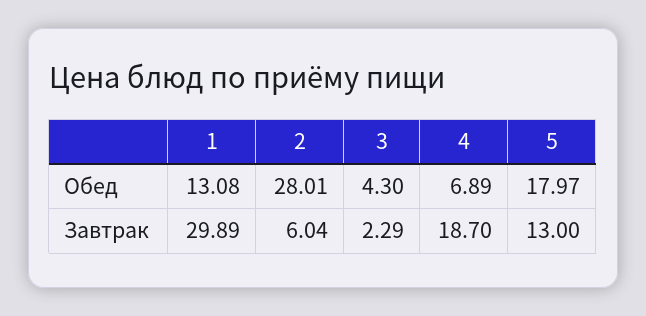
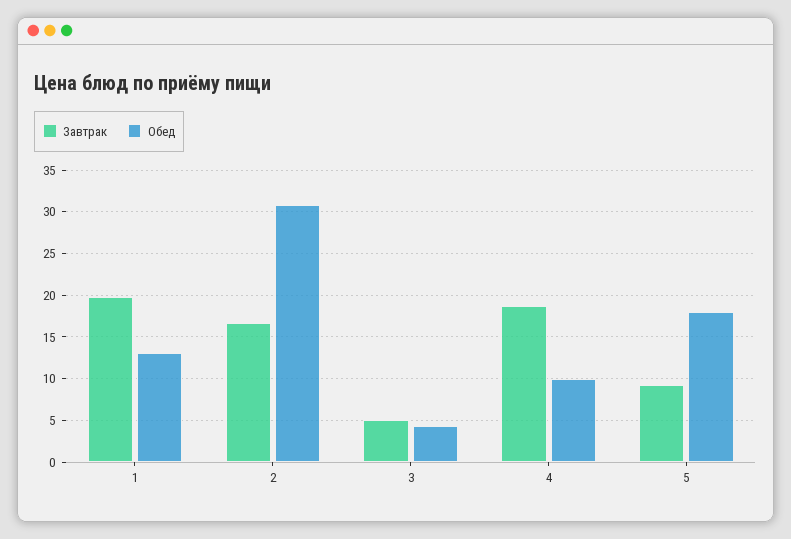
  {
    "Обед": {
      "1": 13.08,
-     "2": 28.01,
+     "2": 31,
      "3": 4.3,
-     "4": 6.89,
+     "4": 10,
      "5": 17.97
    },
    "Завтрак": {
-     "1": 29.89,
+     "1": 20,
-     "2": 6.04,
+     "2": 17,
-     "3": 2.29,
+     "3": 5,
      "4": 18.7,
-     "5": 13
+     "5": 9
    }
  }

